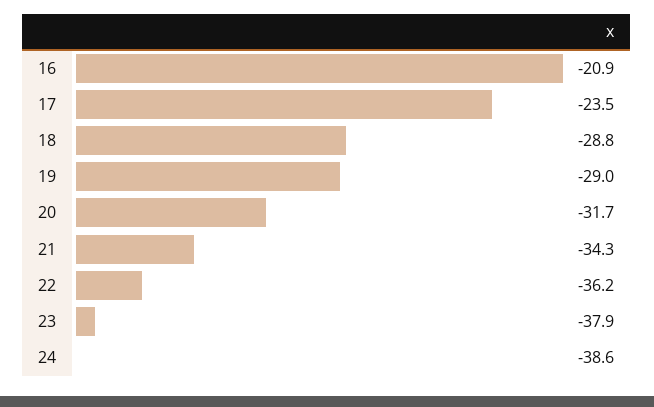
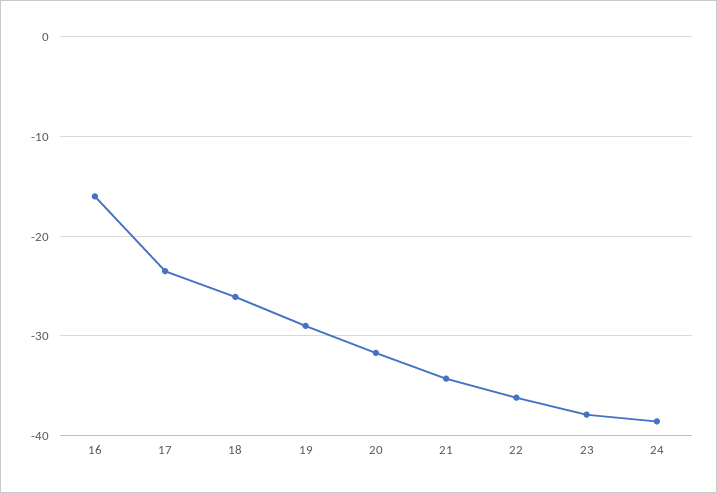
  {
-   "16": -20.9,
+   "16": -16,
    "17": -23.5,
-   "18": -28.8,
+   "18": -26,
    "19": -29,
    "20": -31.7,
    "21": -34.3,
    "22": -36.2,
    "23": -37.9,
    "24": -38.6
  }

